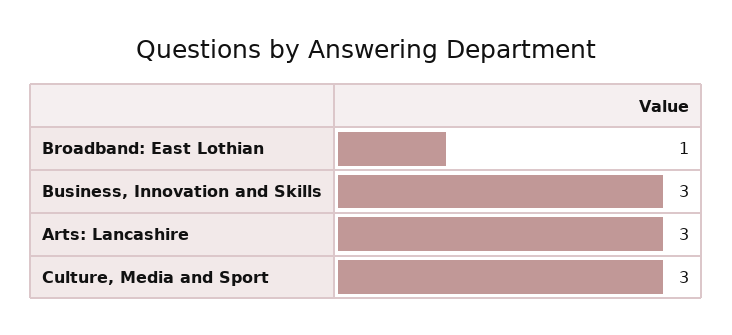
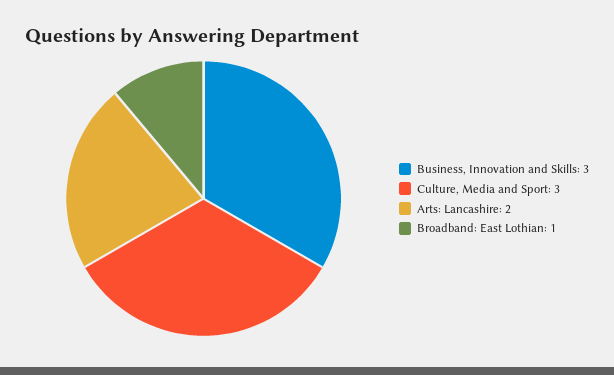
  {
    "Broadband: East Lothian": 1,
    "Business, Innovation and Skills": 3,
-   "Arts: Lancashire": 3,
+   "Arts: Lancashire": 2,
    "Culture, Media and Sport": 3
  }

